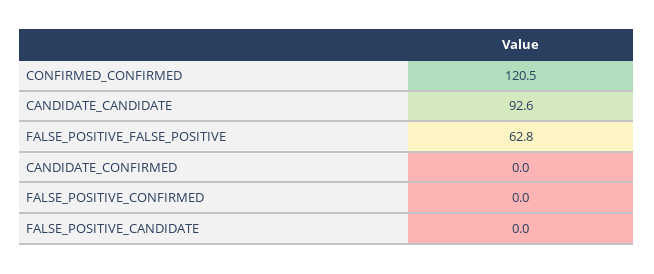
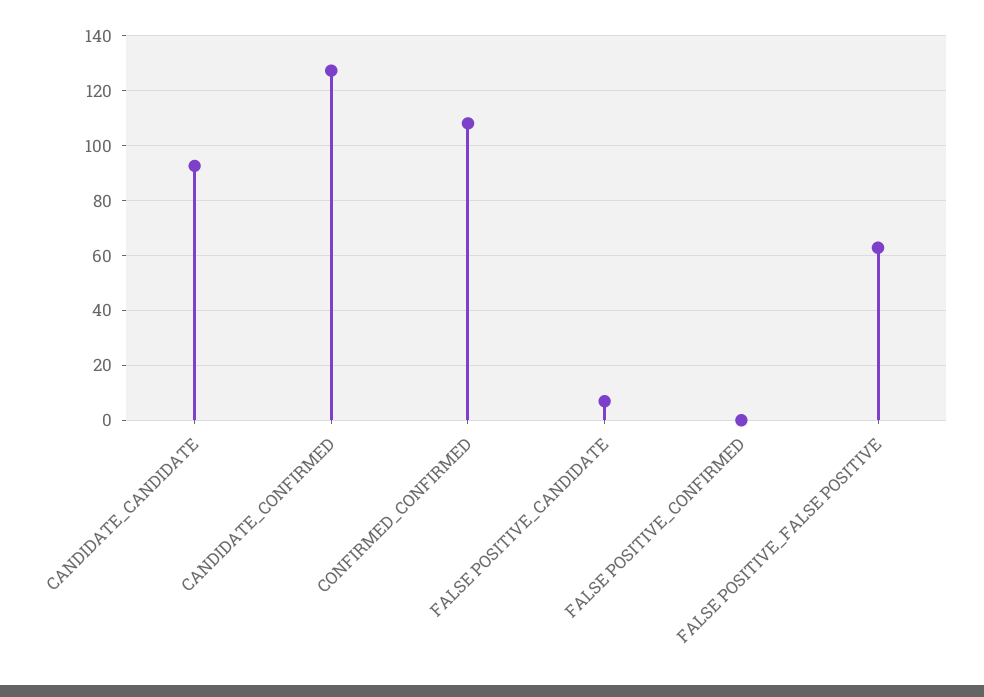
  {
-   "CONFIRMED_CONFIRMED": 120.5,
+   "CONFIRMED_CONFIRMED": 107.5,
    "CANDIDATE_CANDIDATE": 92.6,
    "FALSE_POSITIVE_FALSE_POSITIVE": 62.8,
-   "CANDIDATE_CONFIRMED": 0,
+   "CANDIDATE_CONFIRMED": 127.5,
    "FALSE_POSITIVE_CONFIRMED": 0,
-   "FALSE_POSITIVE_CANDIDATE": 0
+   "FALSE_POSITIVE_CANDIDATE": 7.5
  }

